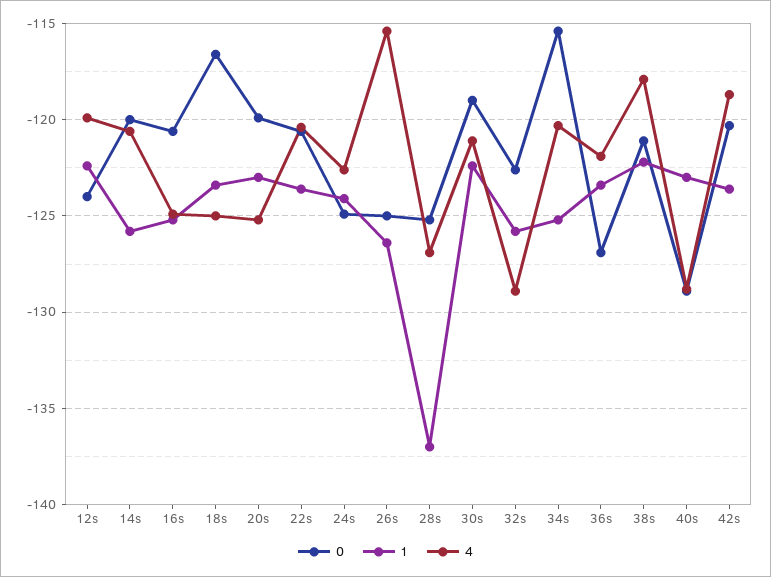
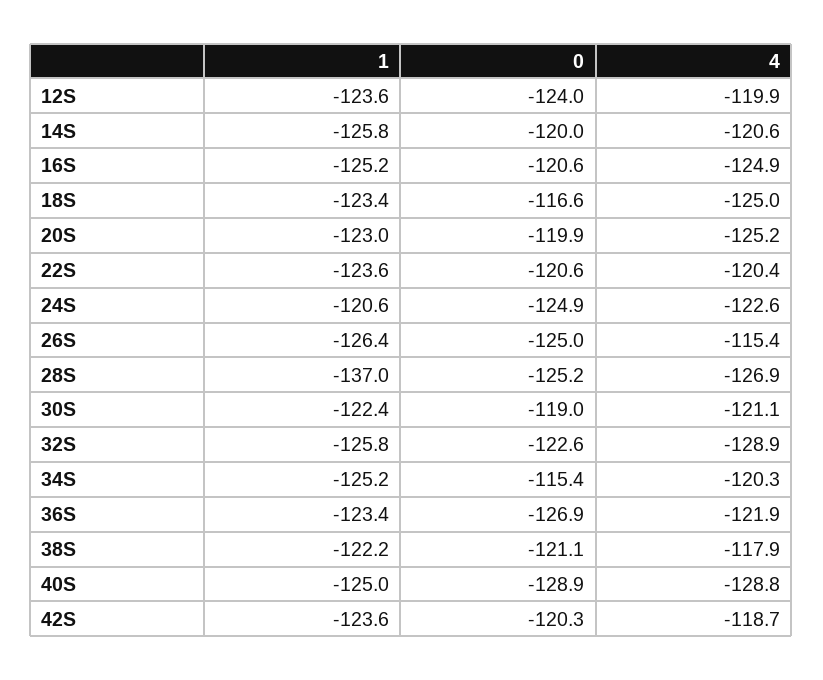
  {
    "0": {
      "12s": -124,
      "14s": -120,
      "16s": -120.6,
      "18s": -116.6,
      "20s": -119.9,
      "22s": -120.6,
      "24s": -124.9,
      "26s": -125,
      "28s": -125.2,
      "30s": -119,
      "32s": -122.6,
      "34s": -115.4,
      "36s": -126.9,
      "38s": -121.1,
      "40s": -128.9,
      "42s": -120.3
    },
    "1": {
-     "12s": -122.5,
+     "12s": -123.6,
      "14s": -125.8,
      "16s": -125.2,
      "18s": -123.4,
      "20s": -123,
      "22s": -123.6,
-     "24s": -124,
+     "24s": -120.6,
      "26s": -126.4,
      "28s": -137,
      "30s": -122.4,
      "32s": -125.8,
      "34s": -125.2,
      "36s": -123.4,
      "38s": -122.2,
-     "40s": -123,
+     "40s": -125,
      "42s": -123.6
    },
    "4": {
      "12s": -119.9,
      "14s": -120.6,
      "16s": -124.9,
      "18s": -125,
      "20s": -125.2,
      "22s": -120.4,
      "24s": -122.6,
      "26s": -115.4,
      "28s": -126.9,
      "30s": -121.1,
      "32s": -128.9,
      "34s": -120.3,
      "36s": -121.9,
      "38s": -117.9,
      "40s": -128.8,
      "42s": -118.7
    }
  }

